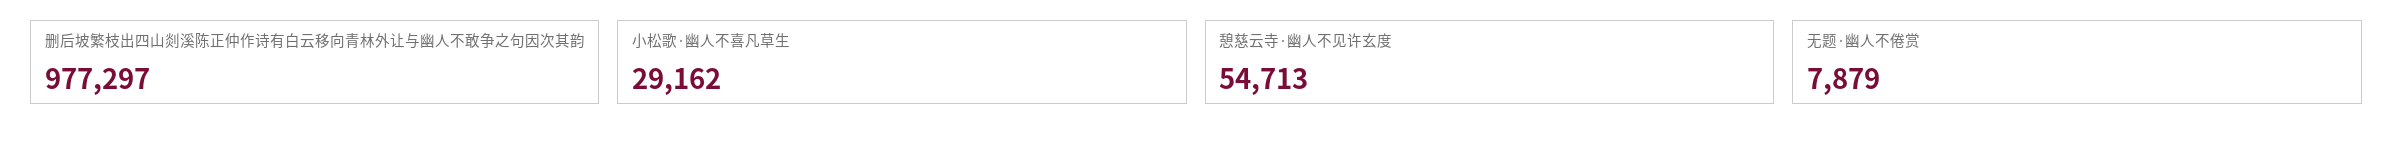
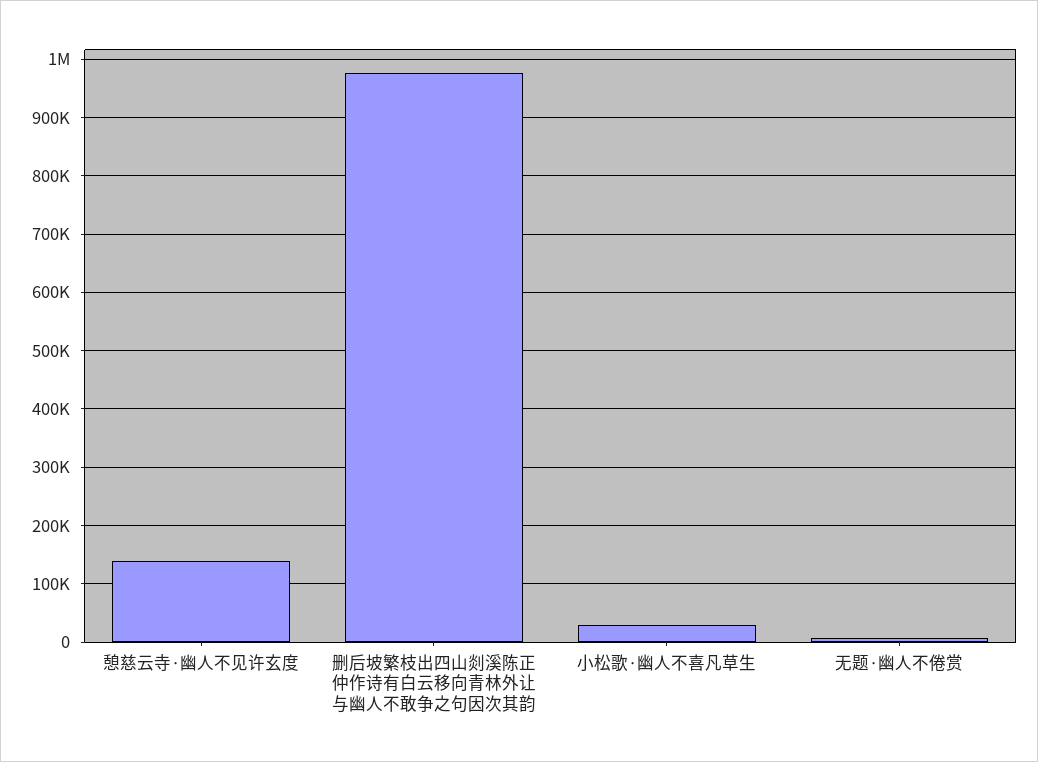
  {
    "删后坡繁枝出四山剡溪陈正仲作诗有白云移向青林外让与幽人不敢争之句因次其韵": 977297,
    "小松歌·幽人不喜凡草生": 29162,
-   "憩慈云寺·幽人不见许玄度": 54713,
+   "憩慈云寺·幽人不见许玄度": 140000,
    "无题·幽人不倦赏": 7879
  }

